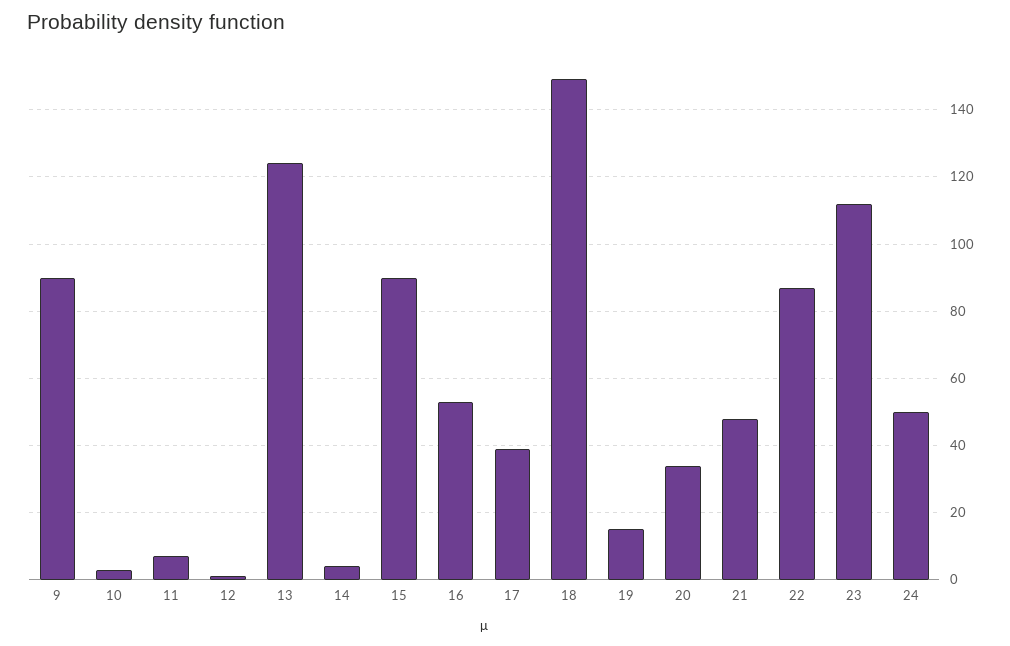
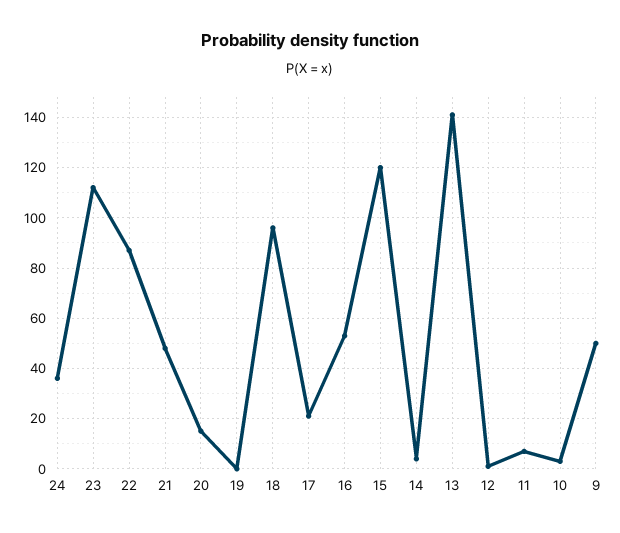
  {
-   "9": 90,
+   "9": 50,
    "10": 5,
    "11": 5,
    "12": 0,
-   "13": 125,
+   "13": 140,
    "14": 5,
-   "15": 90,
+   "15": 120,
    "16": 55,
-   "17": 40,
+   "17": 20,
-   "18": 150,
+   "18": 95,
-   "19": 15,
+   "19": 0,
-   "20": 35,
+   "20": 15,
    "21": 50,
    "22": 85,
    "23": 110,
-   "24": 50
+   "24": 35
  }

